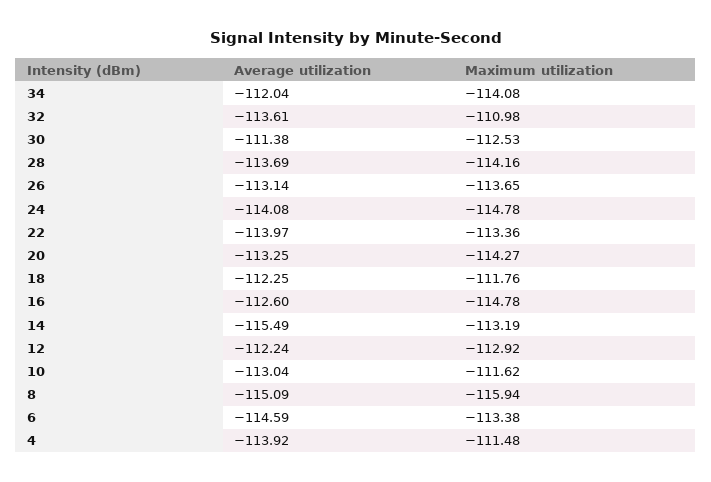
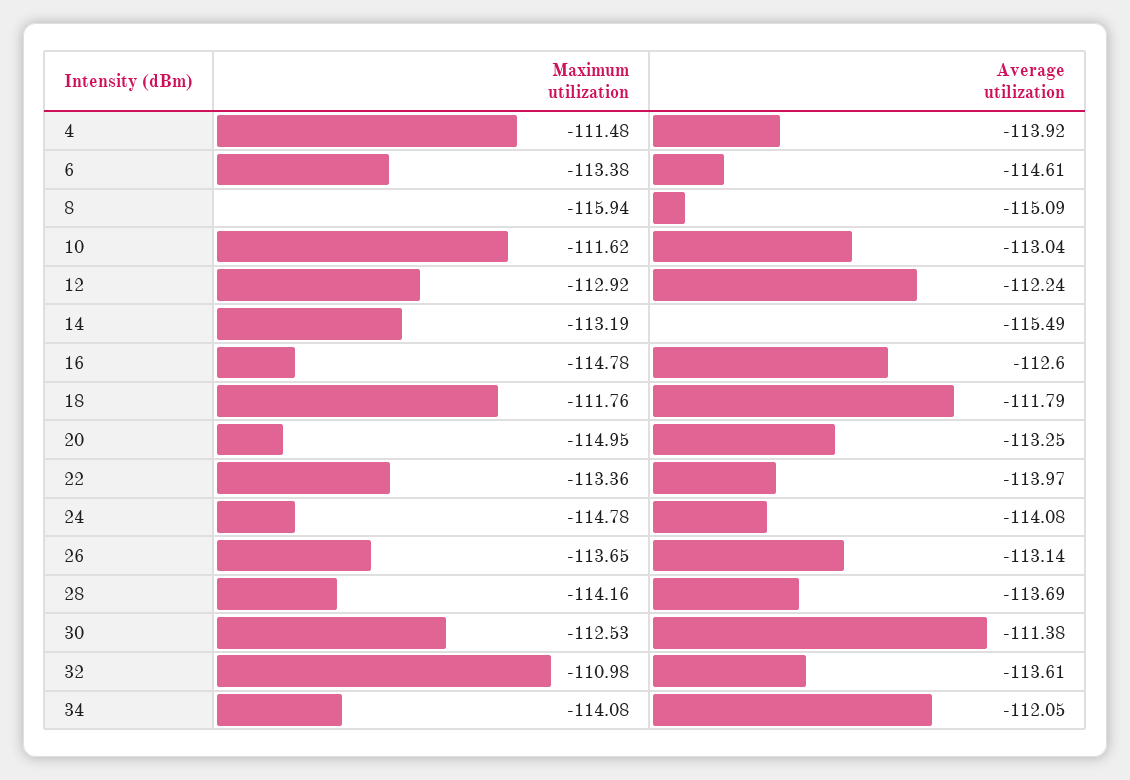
  {
    "Average utilization": {
-     "34": -112.04,
+     "34": -112.05,
      "32": -113.61,
      "30": -111.38,
      "28": -113.69,
      "26": -113.14,
      "24": -114.08,
      "22": -113.97,
      "20": -113.25,
-     "18": -112.25,
+     "18": -111.79,
      "16": -112.6,
      "14": -115.49,
      "12": -112.24,
      "10": -113.04,
      "8": -115.09,
-     "6": -114.59,
+     "6": -114.61,
      "4": -113.92
    },
    "Maximum utilization": {
      "34": -114.08,
      "32": -110.98,
      "30": -112.53,
      "28": -114.16,
      "26": -113.65,
      "24": -114.78,
      "22": -113.36,
-     "20": -114.27,
+     "20": -114.95,
      "18": -111.76,
      "16": -114.78,
      "14": -113.19,
      "12": -112.92,
      "10": -111.62,
      "8": -115.94,
      "6": -113.38,
      "4": -111.48
    }
  }

